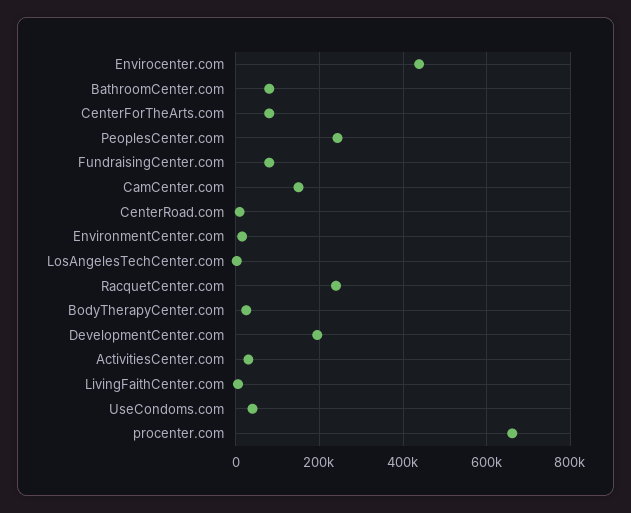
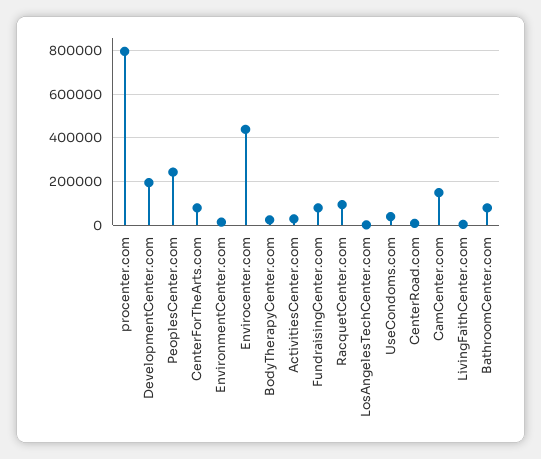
  {
    "Envirocenter.com": 440000,
    "BathroomCenter.com": 80000,
    "CenterForTheArts.com": 80000,
    "PeoplesCenter.com": 240000,
    "FundraisingCenter.com": 80000,
    "CamCenter.com": 140000,
    "CenterRoad.com": 0,
    "EnvironmentCenter.com": 20000,
    "LosAngelesTechCenter.com": 0,
-   "RacquetCenter.com": 240000,
+   "RacquetCenter.com": 100000,
    "BodyTherapyCenter.com": 20000,
    "DevelopmentCenter.com": 200000,
    "ActivitiesCenter.com": 20000,
    "LivingFaithCenter.com": 0,
    "UseCondoms.com": 40000,
-   "procenter.com": 660000
+   "procenter.com": 800000
  }

